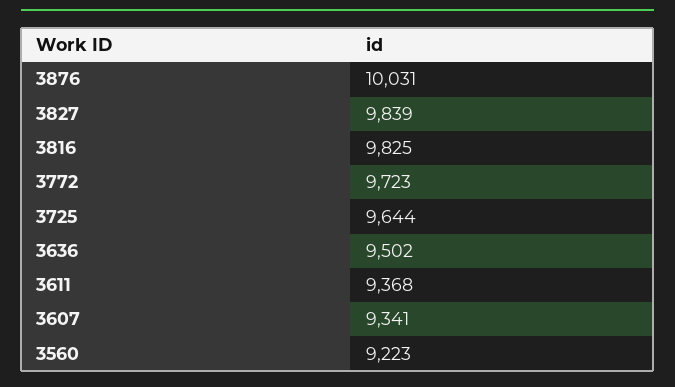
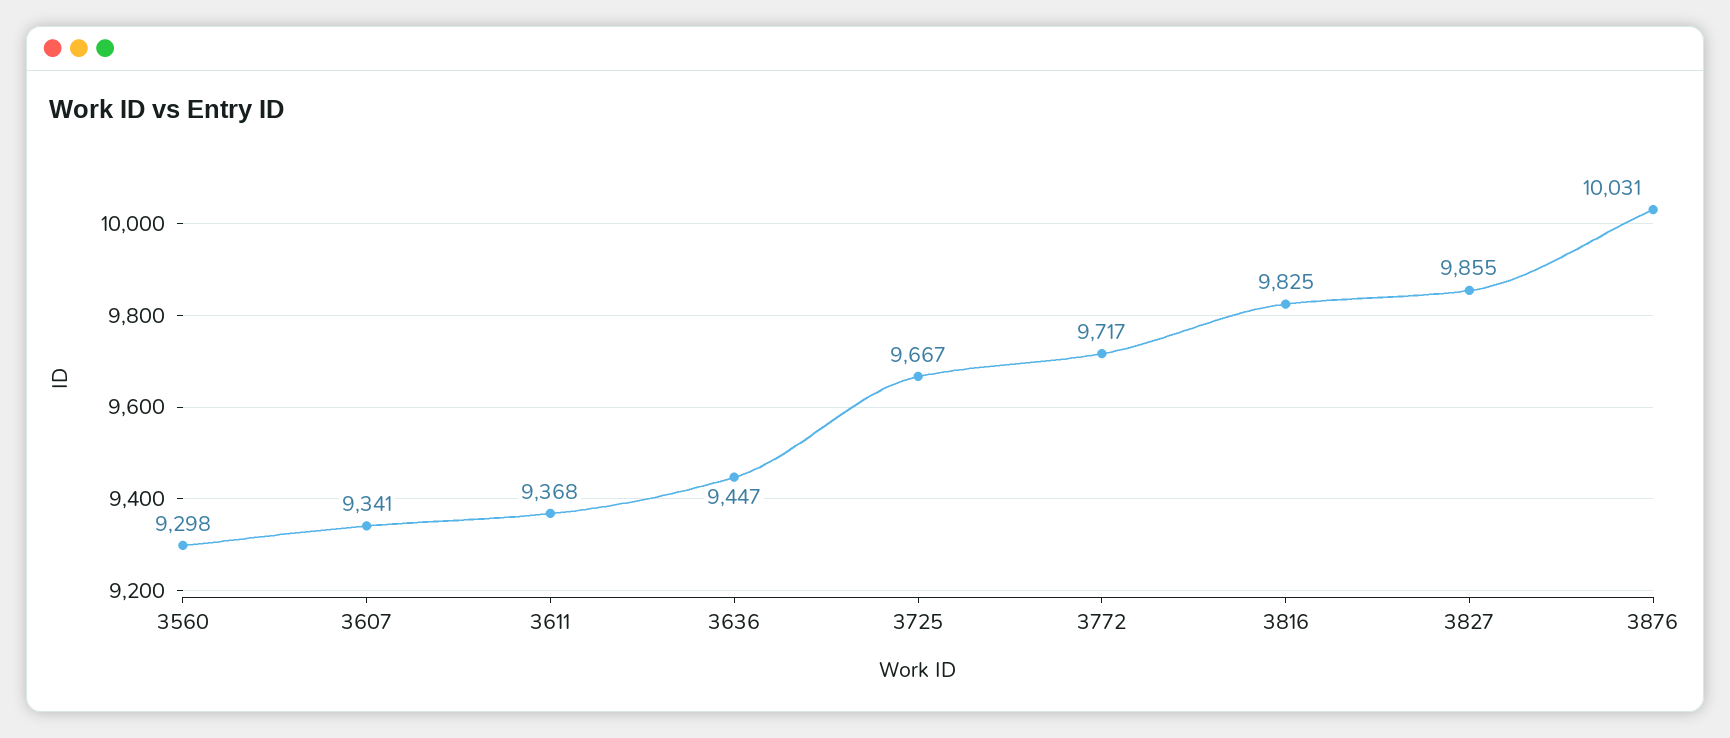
  {
    "3876": 10031,
-   "3827": 9839,
+   "3827": 9855,
    "3816": 9825,
-   "3772": 9723,
+   "3772": 9717,
-   "3725": 9644,
+   "3725": 9667,
-   "3636": 9502,
+   "3636": 9447,
    "3611": 9368,
    "3607": 9341,
-   "3560": 9223
+   "3560": 9298
  }

